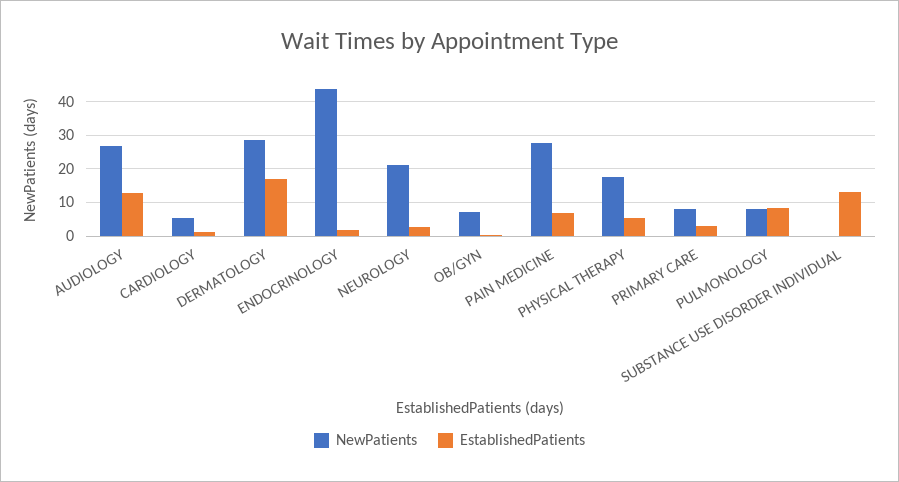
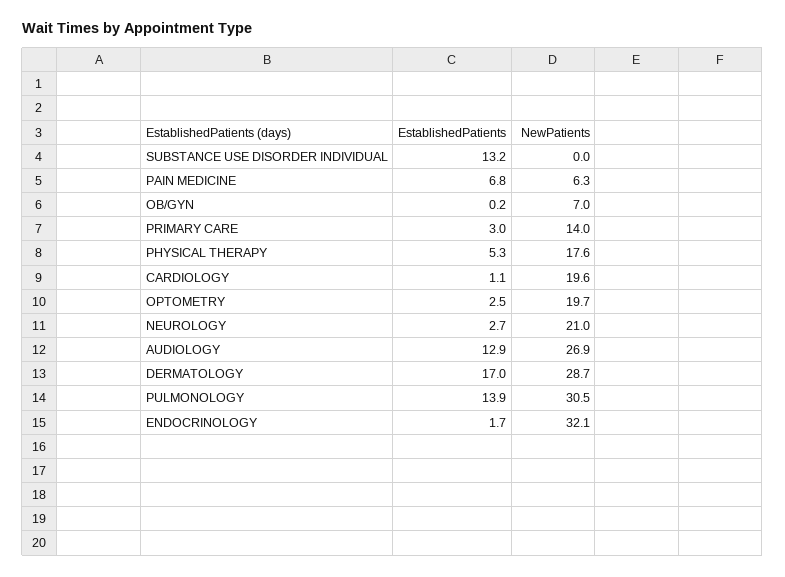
  {
    "NewPatients": {
      "AUDIOLOGY": 26.9,
-     "CARDIOLOGY": 6,
+     "CARDIOLOGY": 19.6,
      "DERMATOLOGY": 28.7,
-     "ENDOCRINOLOGY": 44,
+     "ENDOCRINOLOGY": 32.1,
      "NEUROLOGY": 21,
      "OB/GYN": 7,
-     "PAIN MEDICINE": 28,
+     "PAIN MEDICINE": 6.3,
      "PHYSICAL THERAPY": 17.6,
-     "PRIMARY CARE": 8,
+     "PRIMARY CARE": 14,
-     "PULMONOLOGY": 8,
+     "PULMONOLOGY": 30.5,
-     "SUBSTANCE USE DISORDER INDIVIDUAL": 0
+     "SUBSTANCE USE DISORDER INDIVIDUAL": 0,
+     "OPTOMETRY": 19.7
    },
    "EstablishedPatients": {
      "AUDIOLOGY": 12.9,
      "CARDIOLOGY": 1.1,
      "DERMATOLOGY": 17,
      "ENDOCRINOLOGY": 1.7,
      "NEUROLOGY": 2.7,
      "OB/GYN": 0.2,
      "PAIN MEDICINE": 6.8,
      "PHYSICAL THERAPY": 5.3,
      "PRIMARY CARE": 3,
-     "PULMONOLOGY": 8,
+     "PULMONOLOGY": 13.9,
-     "SUBSTANCE USE DISORDER INDIVIDUAL": 13.2
+     "SUBSTANCE USE DISORDER INDIVIDUAL": 13.2,
+     "OPTOMETRY": 2.5
    }
  }

